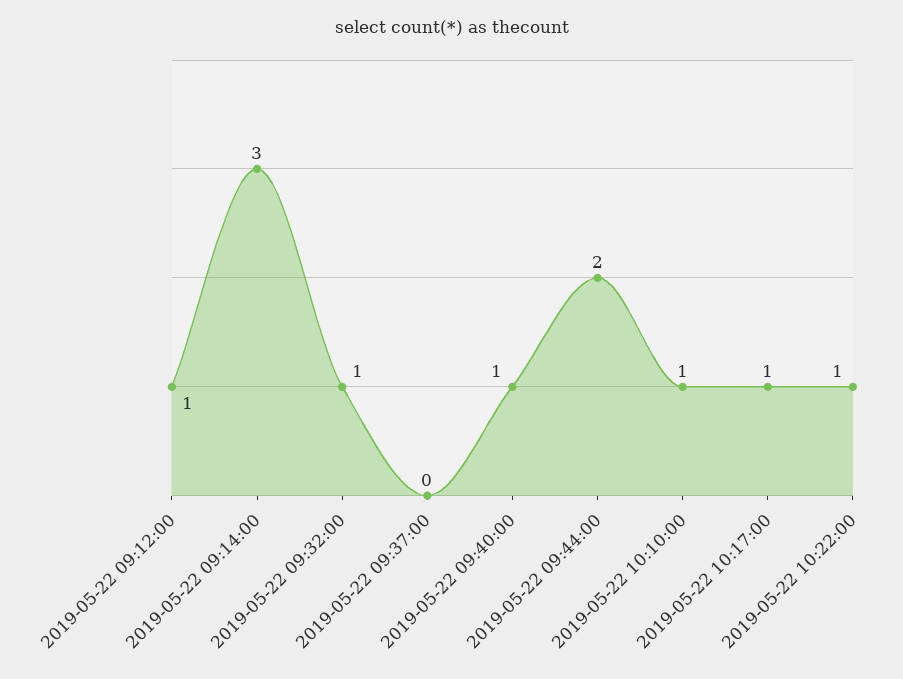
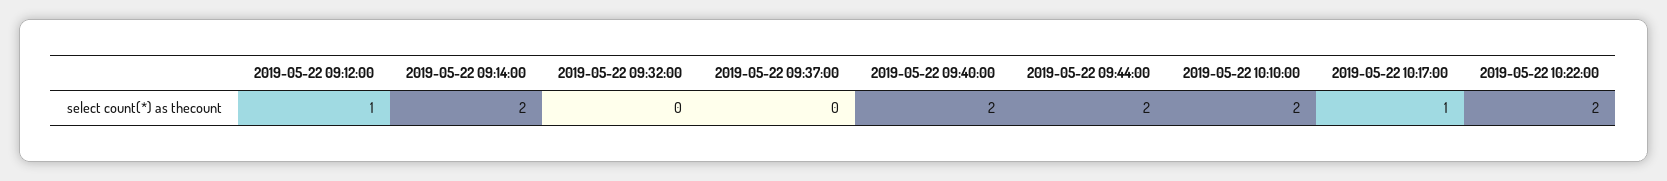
  {
    "2019-05-22 09:12:00": 1,
-   "2019-05-22 09:14:00": 3,
+   "2019-05-22 09:14:00": 2,
-   "2019-05-22 09:32:00": 1,
+   "2019-05-22 09:32:00": 0,
    "2019-05-22 09:37:00": 0,
-   "2019-05-22 09:40:00": 1,
+   "2019-05-22 09:40:00": 2,
    "2019-05-22 09:44:00": 2,
-   "2019-05-22 10:10:00": 1,
+   "2019-05-22 10:10:00": 2,
    "2019-05-22 10:17:00": 1,
-   "2019-05-22 10:22:00": 1
+   "2019-05-22 10:22:00": 2
  }

